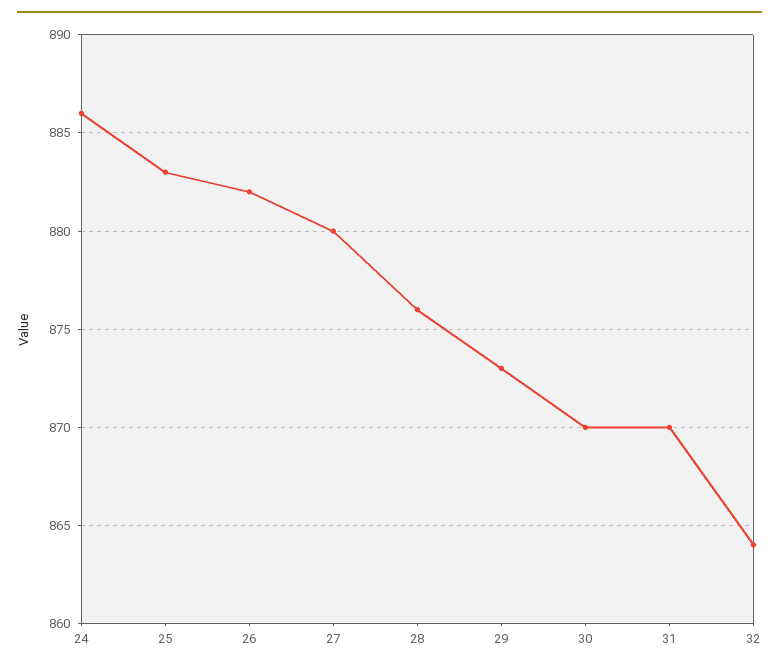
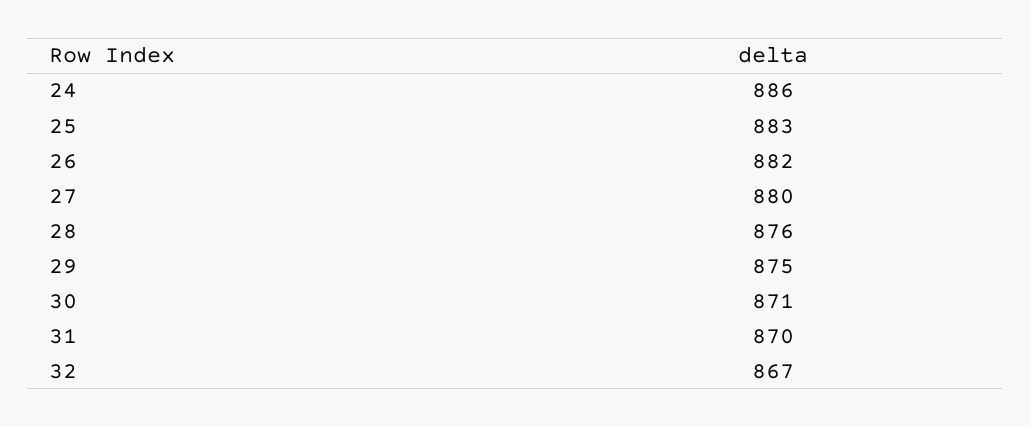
  {
    "24": 886,
    "25": 883,
    "26": 882,
    "27": 880,
    "28": 876,
-   "29": 873,
+   "29": 875,
-   "30": 870,
+   "30": 871,
    "31": 870,
-   "32": 864
+   "32": 867
  }

